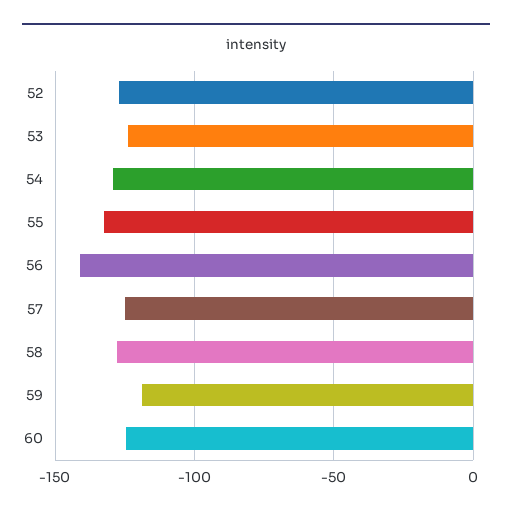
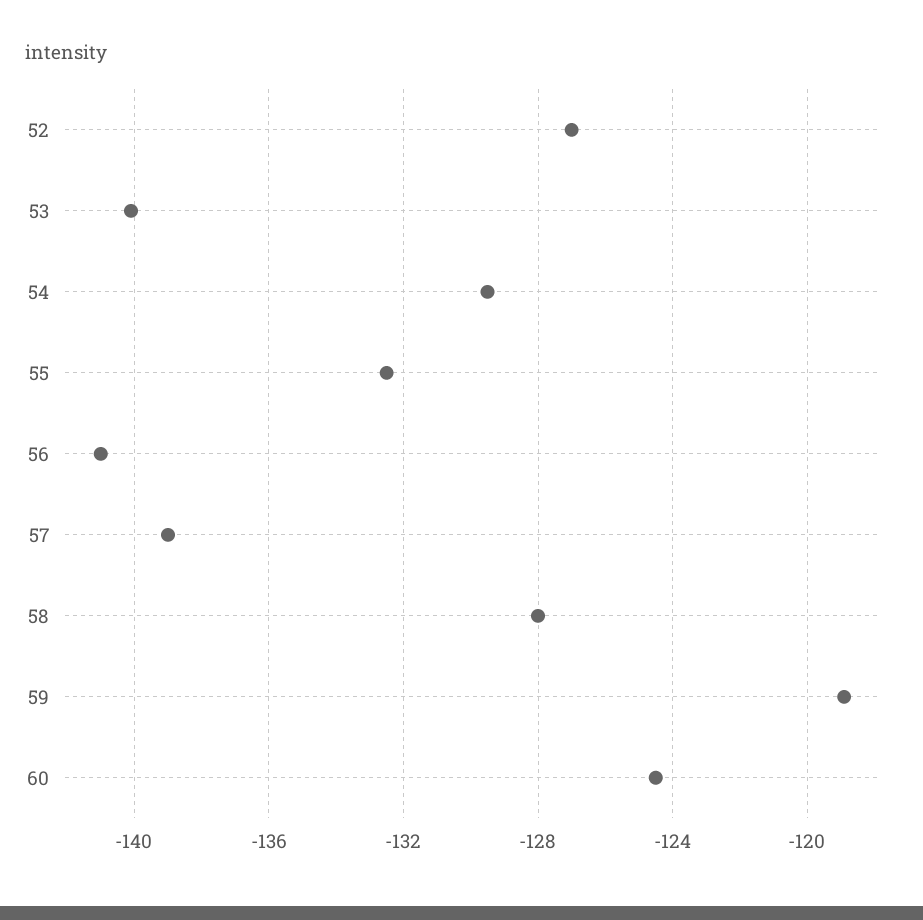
  {
    "52": -127,
-   "53": -125,
+   "53": -140,
    "54": -129.5,
    "55": -132.5,
    "56": -141,
-   "57": -125,
+   "57": -139,
    "58": -128,
    "59": -119,
    "60": -124.5
  }

